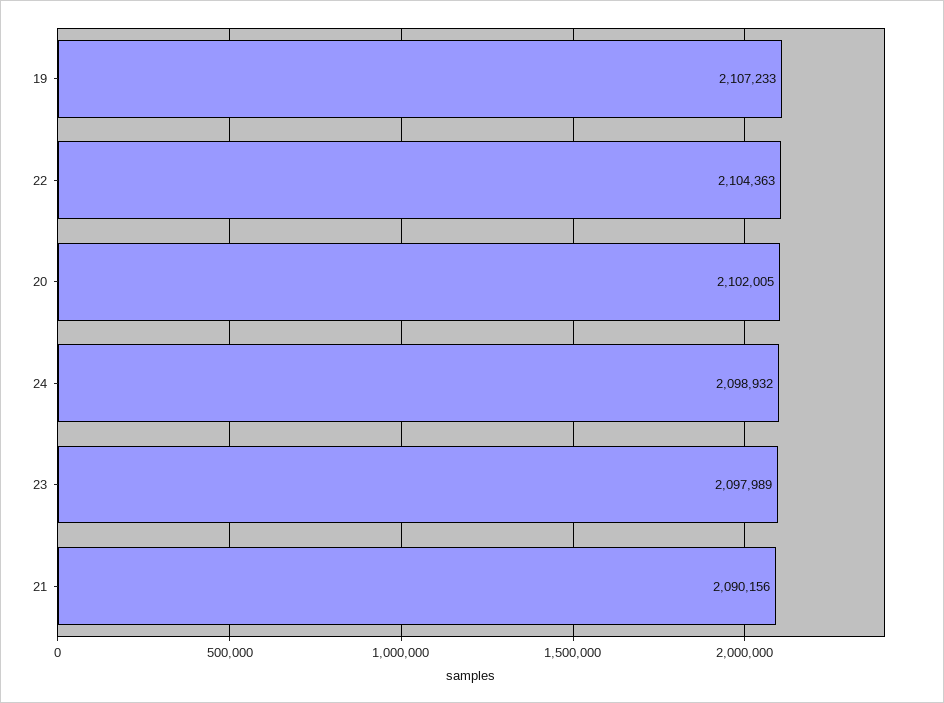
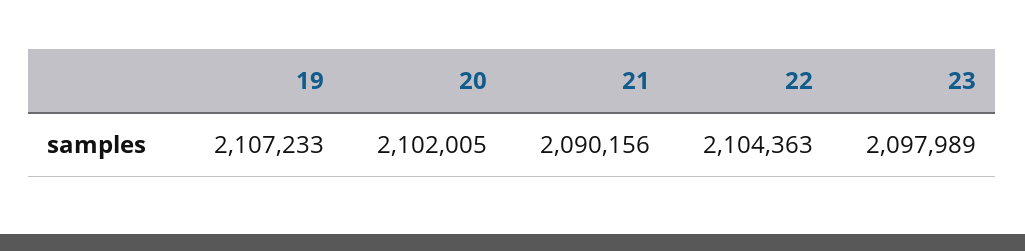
  {
    "19": 2107233,
    "22": 2104363,
    "20": 2102005,
-   "24": 2098932,
    "23": 2097989,
    "21": 2090156
  }

